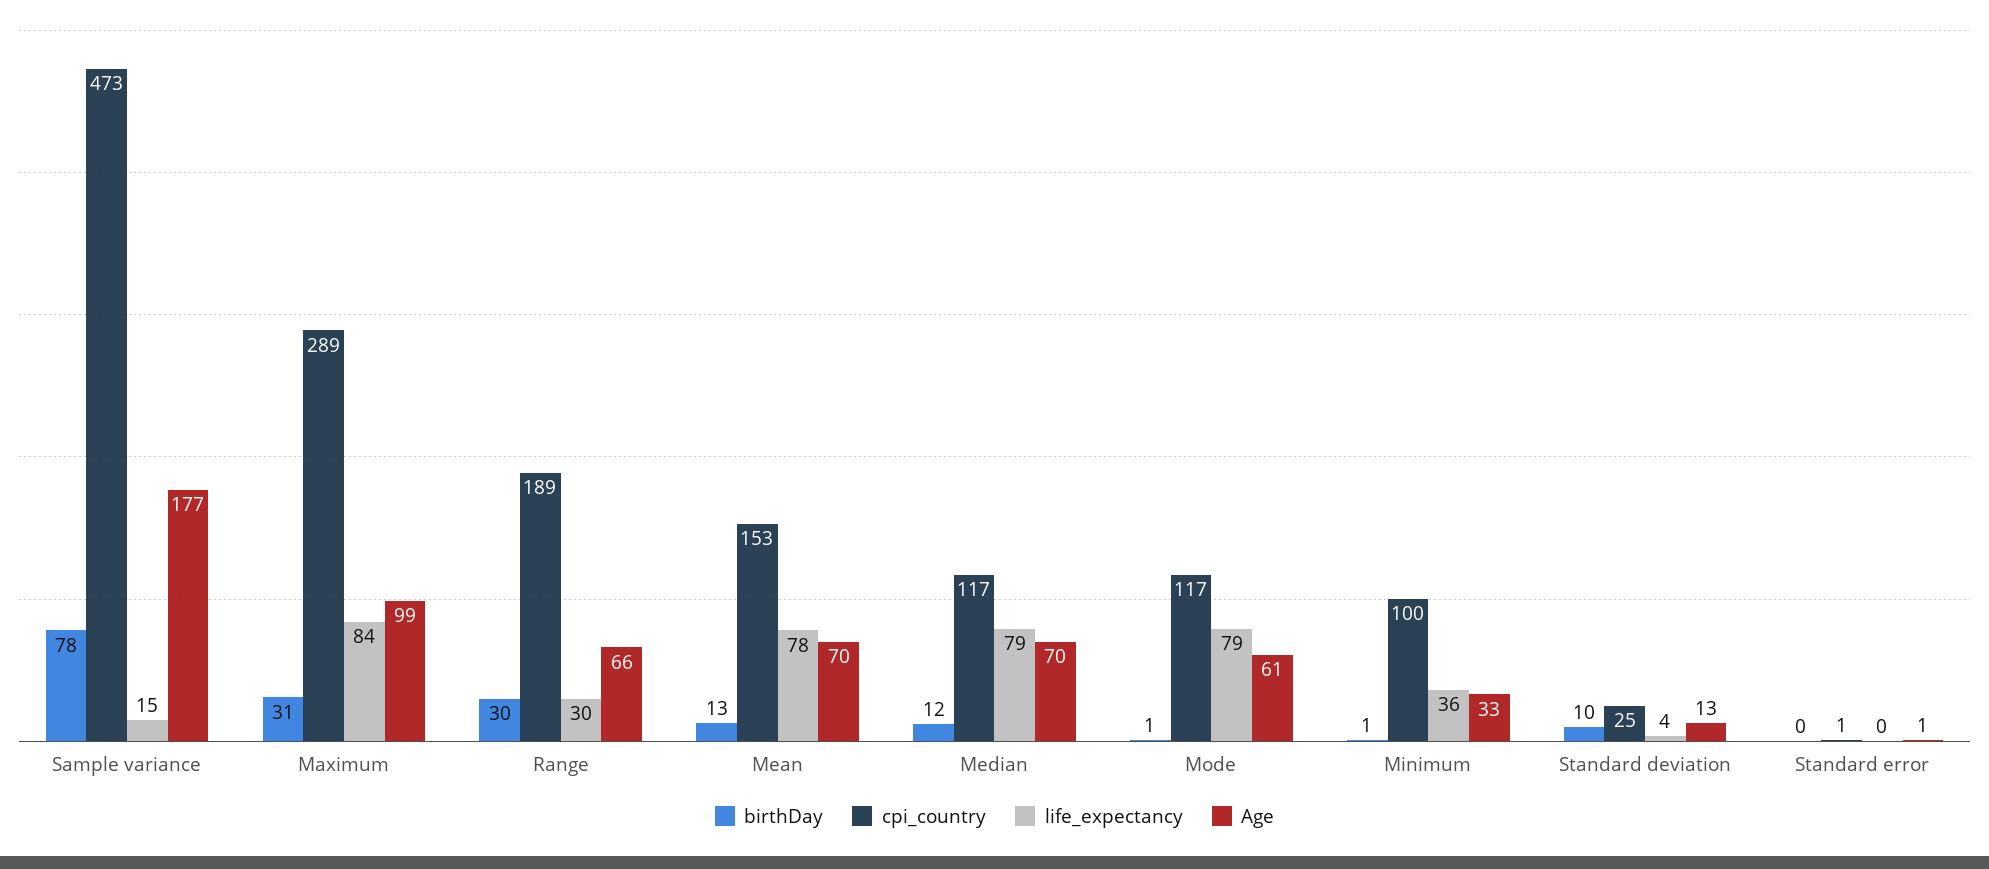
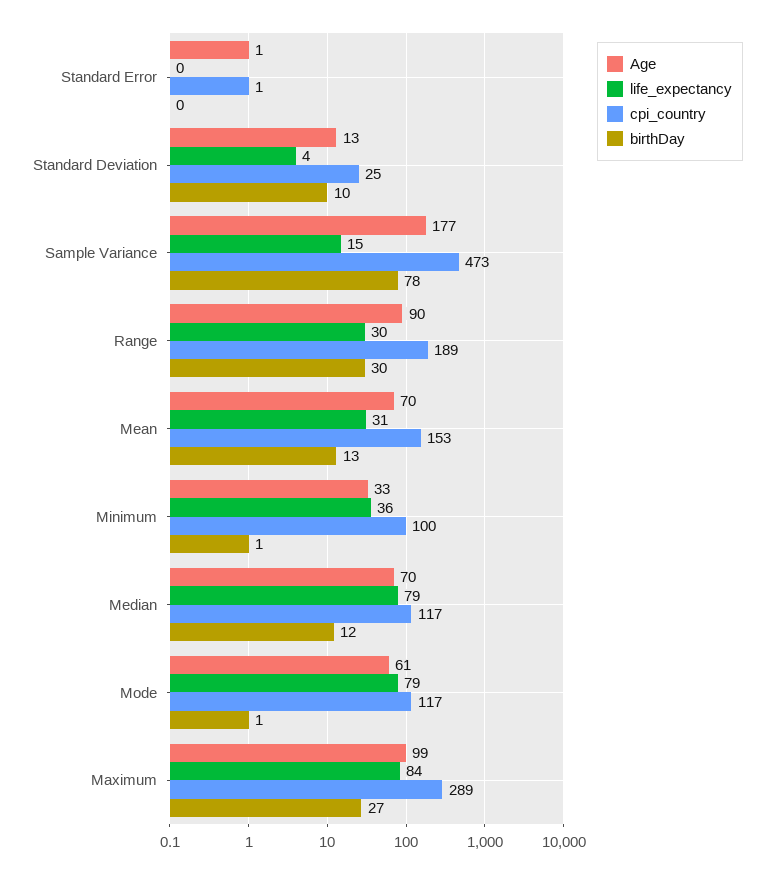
  {
    "birthDay": {
      "Sample variance": 78,
-     "Maximum": 31,
+     "Maximum": 27,
      "Range": 30,
      "Mean": 13,
      "Median": 12,
      "Mode": 1,
      "Minimum": 1,
      "Standard deviation": 10,
      "Standard error": 0
    },
    "cpi_country": {
      "Sample variance": 473,
      "Maximum": 289,
      "Range": 189,
      "Mean": 153,
      "Median": 117,
      "Mode": 117,
      "Minimum": 100,
      "Standard deviation": 25,
      "Standard error": 1
    },
    "life_expectancy": {
      "Sample variance": 15,
      "Maximum": 84,
      "Range": 30,
-     "Mean": 78,
+     "Mean": 31,
      "Median": 79,
      "Mode": 79,
      "Minimum": 36,
      "Standard deviation": 4,
      "Standard error": 0
    },
    "Age": {
      "Sample variance": 177,
      "Maximum": 99,
-     "Range": 66,
+     "Range": 90,
      "Mean": 70,
      "Median": 70,
      "Mode": 61,
      "Minimum": 33,
      "Standard deviation": 13,
      "Standard error": 1
    }
  }

